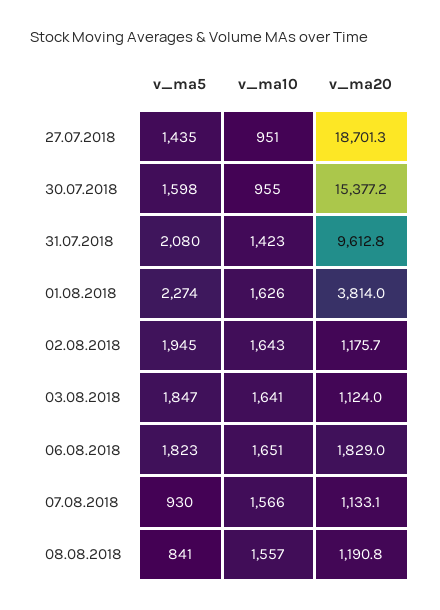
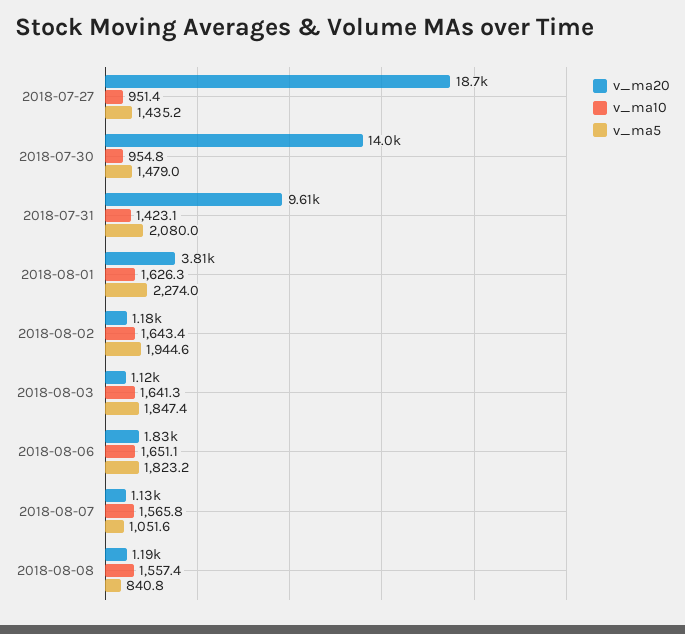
  {
    "v_ma5": {
      "27.07.2018": 1435.2,
-     "30.07.2018": 1598,
+     "30.07.2018": 1479,
      "31.07.2018": 2080,
      "01.08.2018": 2274,
      "02.08.2018": 1944.6,
      "03.08.2018": 1847.4,
      "06.08.2018": 1823.2,
-     "07.08.2018": 930,
+     "07.08.2018": 1051.6,
      "08.08.2018": 840.8
    },
    "v_ma10": {
      "27.07.2018": 951.4,
      "30.07.2018": 954.8,
      "31.07.2018": 1423.1,
      "01.08.2018": 1626.3,
      "02.08.2018": 1643.4,
      "03.08.2018": 1641.3,
      "06.08.2018": 1651.1,
      "07.08.2018": 1565.8,
      "08.08.2018": 1557.4
    },
    "v_ma20": {
      "27.07.2018": 18701.3,
-     "30.07.2018": 15377.2,
+     "30.07.2018": 14000,
      "31.07.2018": 9612.8,
      "01.08.2018": 3814,
      "02.08.2018": 1175.7,
      "03.08.2018": 1124,
      "06.08.2018": 1829,
      "07.08.2018": 1133.1,
      "08.08.2018": 1190.8
    }
  }

